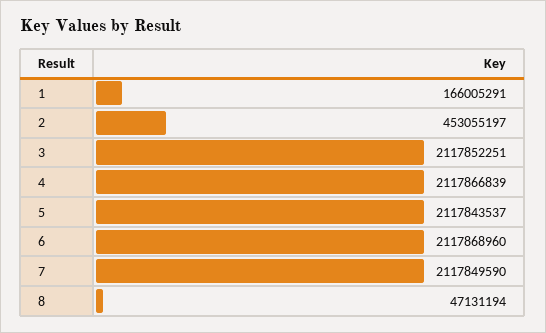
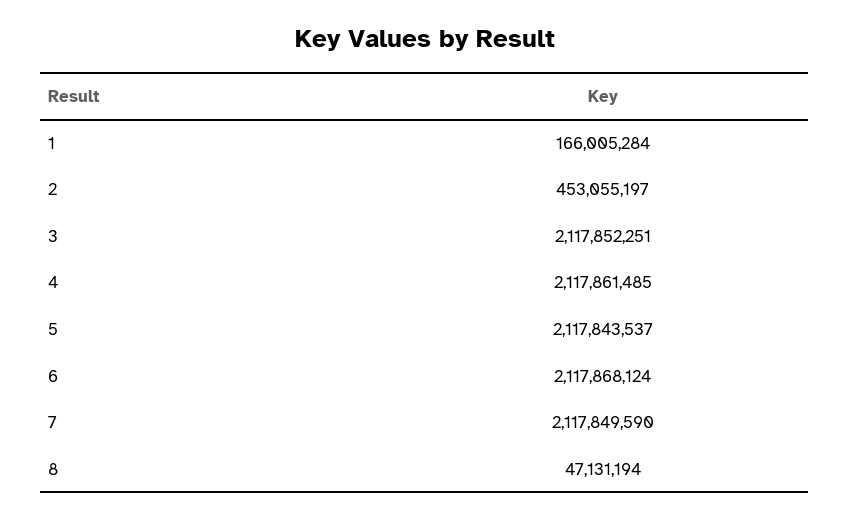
  {
-   "1": 166005291,
+   "1": 166005284,
    "2": 453055197,
    "3": 2117852251,
-   "4": 2117866839,
+   "4": 2117861485,
    "5": 2117843537,
-   "6": 2117868960,
+   "6": 2117868124,
    "7": 2117849590,
    "8": 47131194
  }

